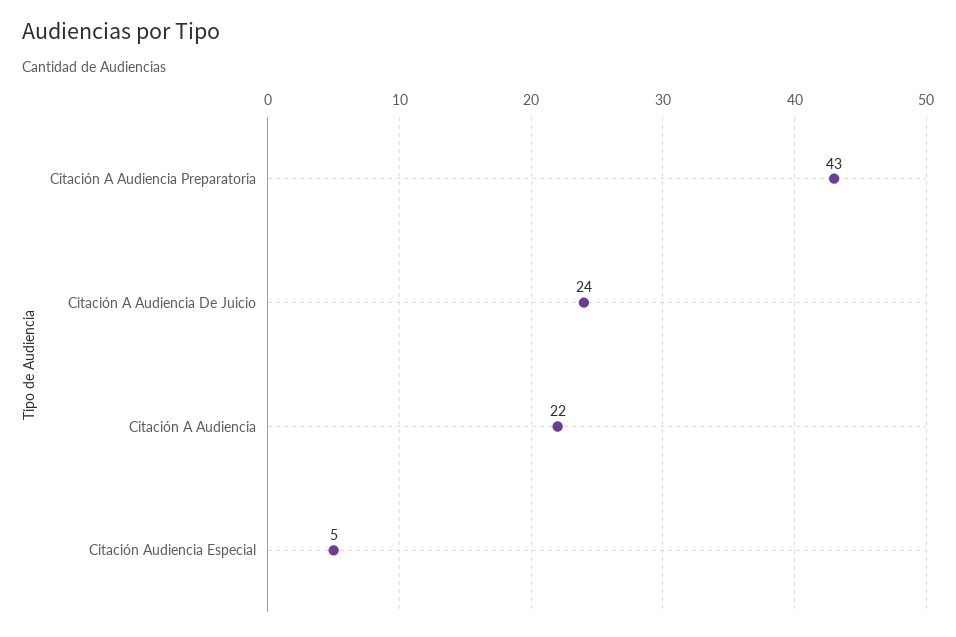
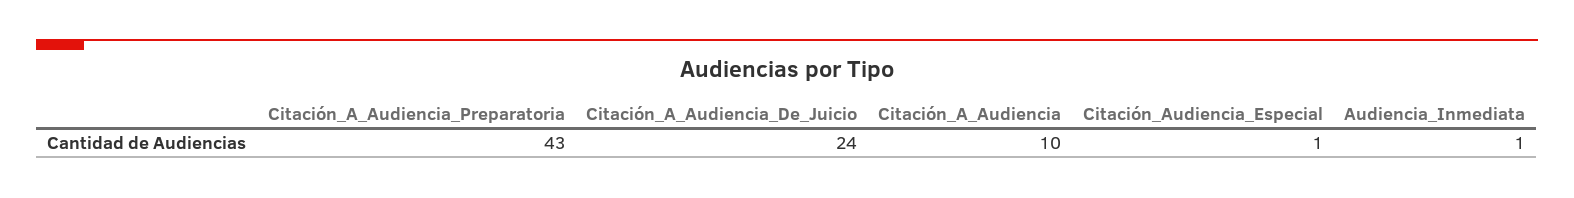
  {
    "Citación A Audiencia Preparatoria": 43,
    "Citación A Audiencia De Juicio": 24,
-   "Citación A Audiencia": 22,
+   "Citación A Audiencia": 10,
-   "Citación Audiencia Especial": 5
+   "Citación Audiencia Especial": 1,
+   "Audiencia_Inmediata": 1
  }

